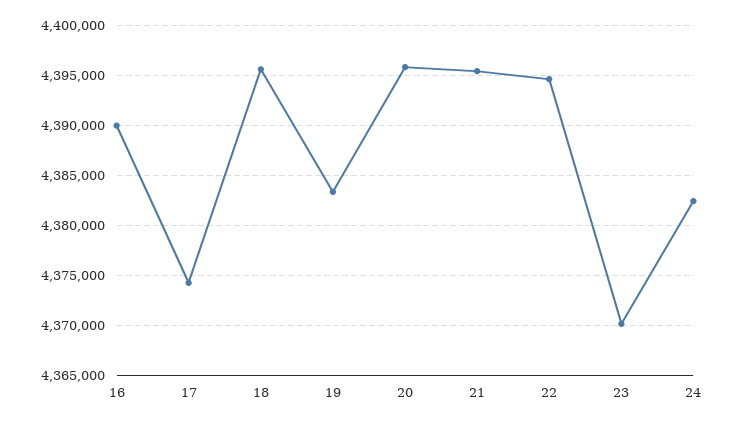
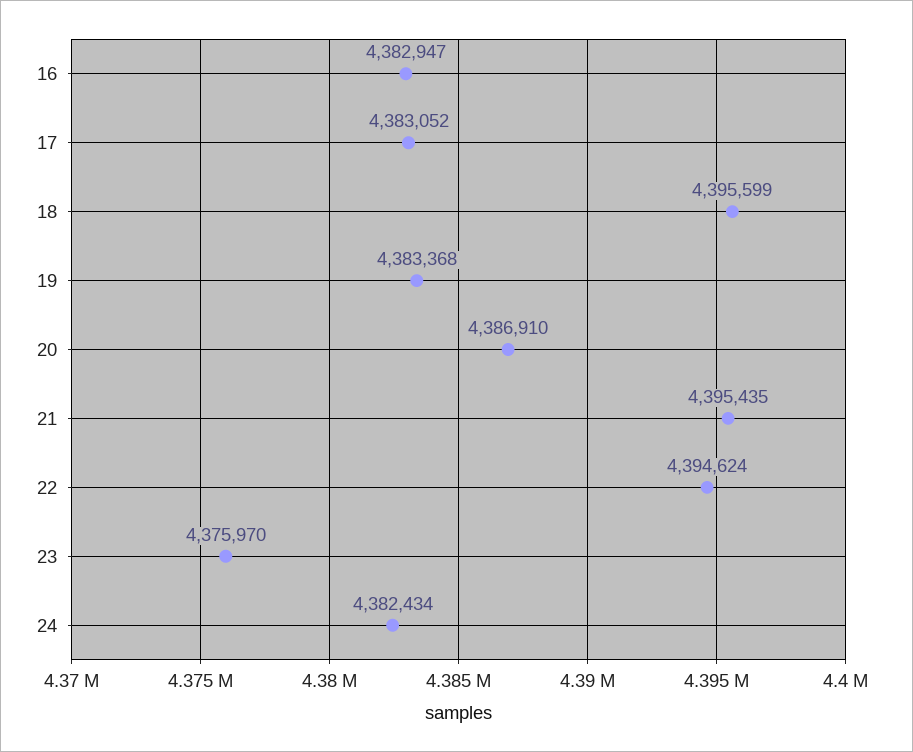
  {
-   "16": 4390000,
+   "16": 4382947,
-   "17": 4374000,
+   "17": 4383052,
    "18": 4395599,
    "19": 4383368,
-   "20": 4396000,
+   "20": 4386910,
    "21": 4395435,
    "22": 4394624,
-   "23": 4370000,
+   "23": 4375970,
    "24": 4382434
  }

